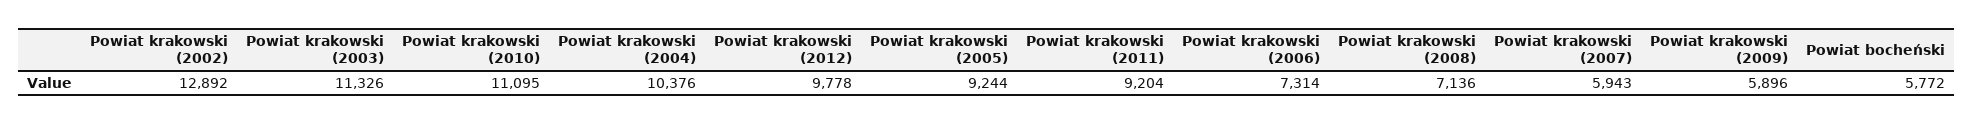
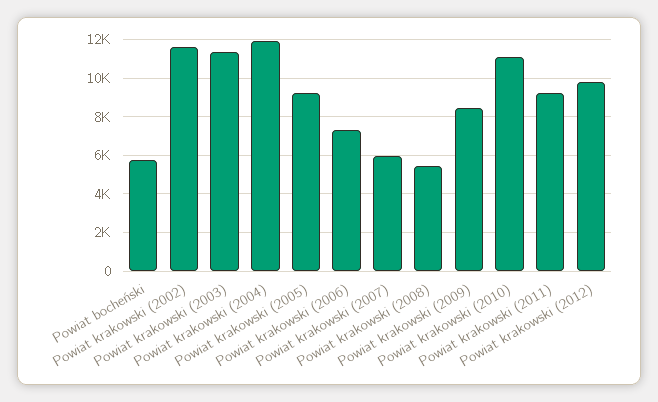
  {
-   "Powiat krakowski (2002)": 12892,
+   "Powiat krakowski (2002)": 11500,
    "Powiat krakowski (2003)": 11326,
    "Powiat krakowski (2010)": 11095,
-   "Powiat krakowski (2004)": 10376,
+   "Powiat krakowski (2004)": 12000,
    "Powiat krakowski (2012)": 9778,
    "Powiat krakowski (2005)": 9244,
    "Powiat krakowski (2011)": 9204,
    "Powiat krakowski (2006)": 7314,
-   "Powiat krakowski (2008)": 7136,
+   "Powiat krakowski (2008)": 5500,
    "Powiat krakowski (2007)": 5943,
-   "Powiat krakowski (2009)": 5896,
+   "Powiat krakowski (2009)": 8500,
    "Powiat bocheński": 5772
  }

